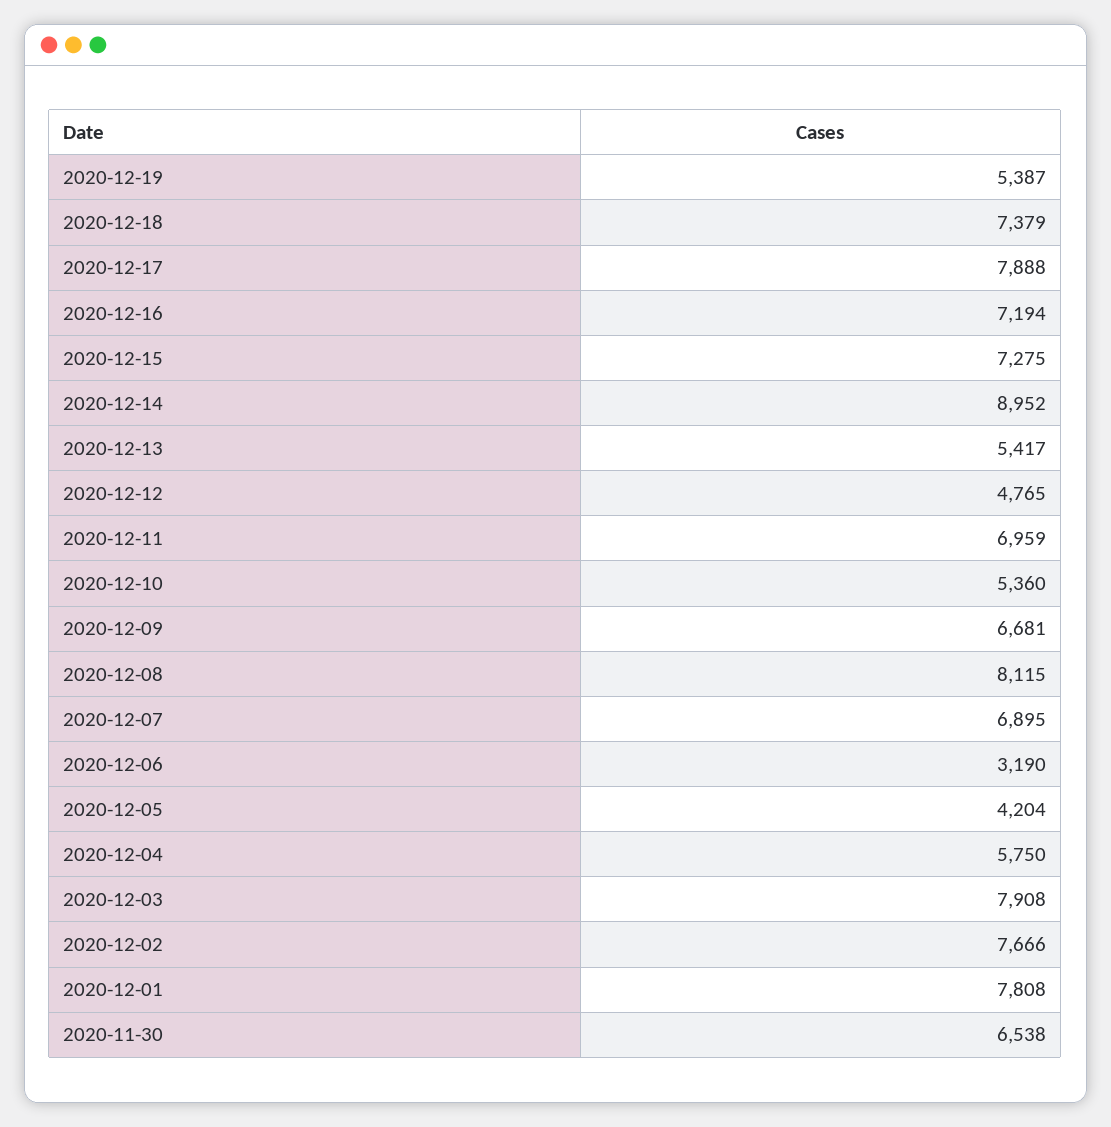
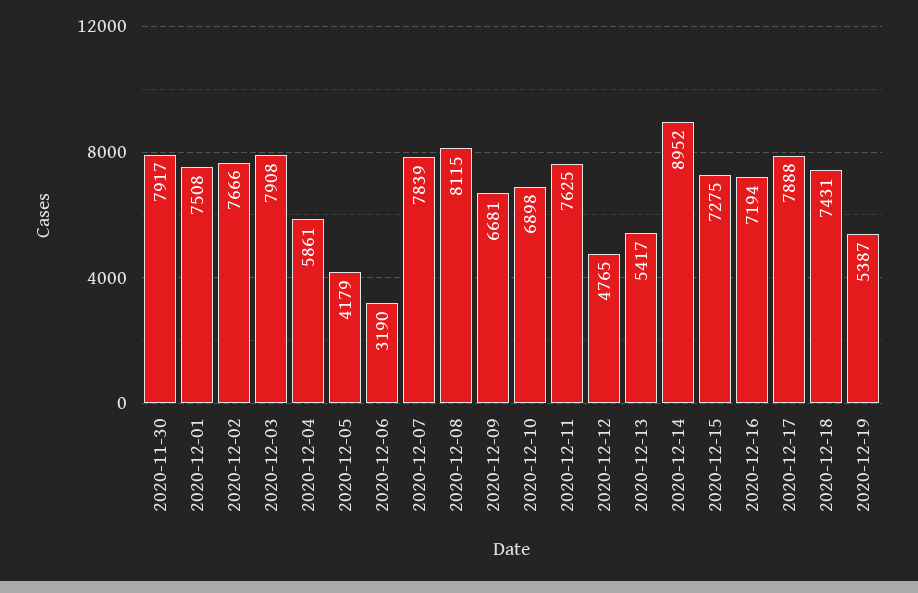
  {
    "2020-12-19": 5387,
-   "2020-12-18": 7379,
+   "2020-12-18": 7431,
    "2020-12-17": 7888,
    "2020-12-16": 7194,
    "2020-12-15": 7275,
    "2020-12-14": 8952,
    "2020-12-13": 5417,
    "2020-12-12": 4765,
-   "2020-12-11": 6959,
+   "2020-12-11": 7625,
-   "2020-12-10": 5360,
+   "2020-12-10": 6898,
    "2020-12-09": 6681,
    "2020-12-08": 8115,
-   "2020-12-07": 6895,
+   "2020-12-07": 7839,
    "2020-12-06": 3190,
-   "2020-12-05": 4204,
+   "2020-12-05": 4179,
-   "2020-12-04": 5750,
+   "2020-12-04": 5861,
    "2020-12-03": 7908,
    "2020-12-02": 7666,
-   "2020-12-01": 7808,
+   "2020-12-01": 7508,
-   "2020-11-30": 6538
+   "2020-11-30": 7917
  }

